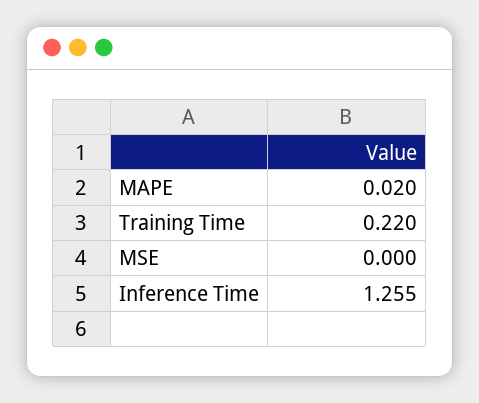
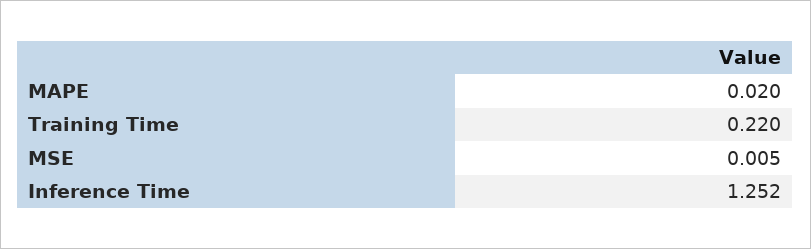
  {
    "MAPE": 0.02,
    "Training Time": 0.22,
-   "MSE": 0,
+   "MSE": 0.005,
-   "Inference Time": 1.255
+   "Inference Time": 1.252
  }

